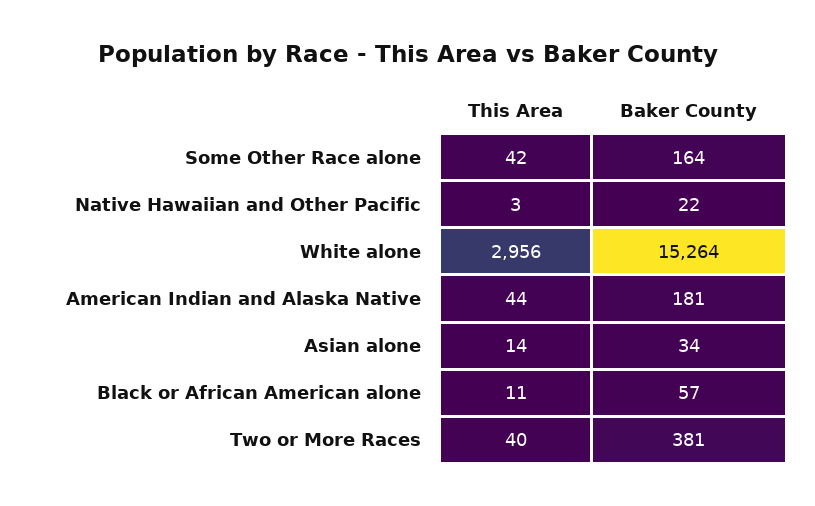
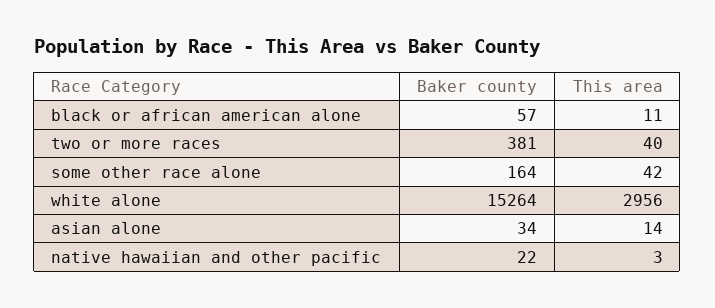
  {
    "This Area": {
      "Some Other Race alone": 42,
      "Native Hawaiian and Other Pacific": 3,
      "White alone": 2956,
-     "American Indian and Alaska Native": 44,
      "Asian alone": 14,
      "Black or African American alone": 11,
      "Two or More Races": 40
    },
    "Baker County": {
      "Some Other Race alone": 164,
      "Native Hawaiian and Other Pacific": 22,
      "White alone": 15264,
-     "American Indian and Alaska Native": 181,
      "Asian alone": 34,
      "Black or African American alone": 57,
      "Two or More Races": 381
    }
  }

